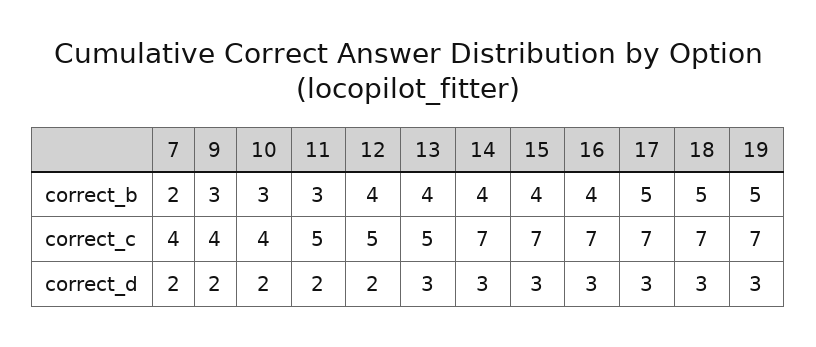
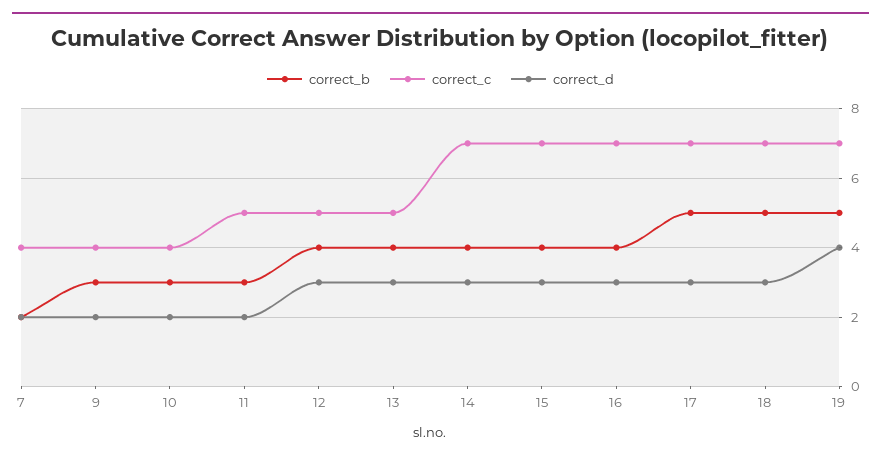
  {
    "correct_b": {
      "7": 2,
      "9": 3,
      "10": 3,
      "11": 3,
      "12": 4,
      "13": 4,
      "14": 4,
      "15": 4,
      "16": 4,
      "17": 5,
      "18": 5,
      "19": 5
    },
    "correct_c": {
      "7": 4,
      "9": 4,
      "10": 4,
      "11": 5,
      "12": 5,
      "13": 5,
      "14": 7,
      "15": 7,
      "16": 7,
      "17": 7,
      "18": 7,
      "19": 7
    },
    "correct_d": {
      "7": 2,
      "9": 2,
      "10": 2,
      "11": 2,
-     "12": 2,
+     "12": 3,
      "13": 3,
      "14": 3,
      "15": 3,
      "16": 3,
      "17": 3,
      "18": 3,
-     "19": 3
+     "19": 4
    }
  }

